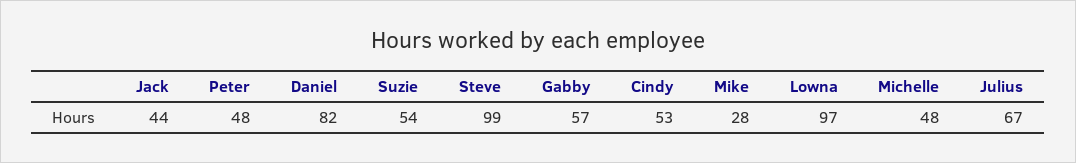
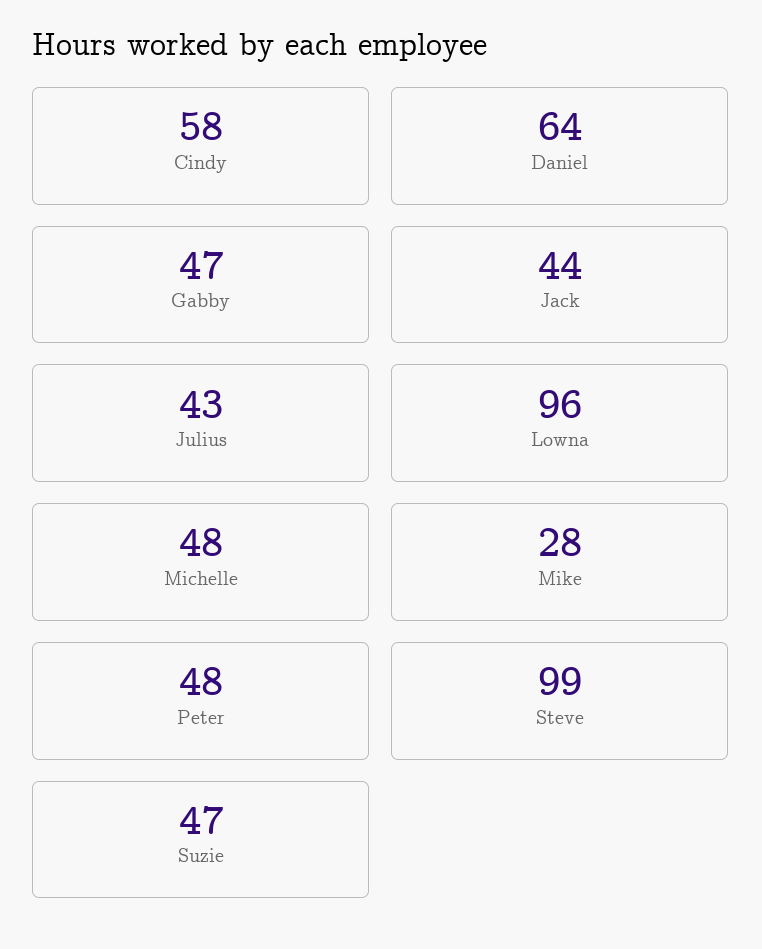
  {
    "Jack": 44,
    "Peter": 48,
-   "Daniel": 82,
+   "Daniel": 64,
-   "Suzie": 54,
+   "Suzie": 47,
    "Steve": 99,
-   "Gabby": 57,
+   "Gabby": 47,
-   "Cindy": 53,
+   "Cindy": 58,
    "Mike": 28,
-   "Lowna": 97,
+   "Lowna": 96,
    "Michelle": 48,
-   "Julius": 67
+   "Julius": 43
  }

